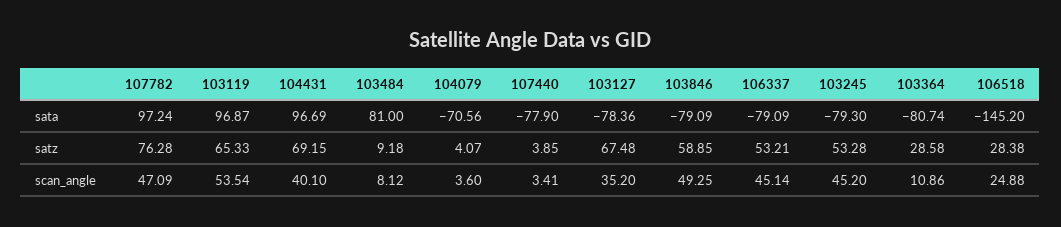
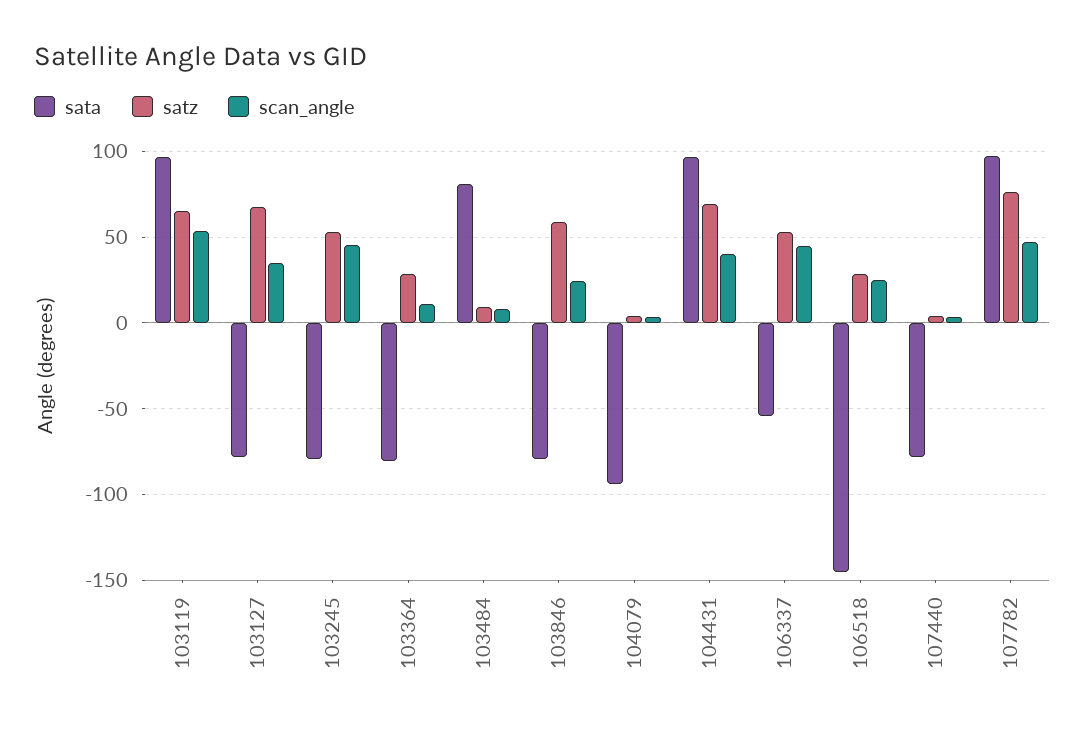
  {
    "sata": {
      "107782": 97.24,
      "103119": 96.87,
      "104431": 96.69,
      "103484": 81,
-     "104079": -70.56,
+     "104079": -95,
      "107440": -77.9,
      "103127": -78.36,
      "103846": -79.09,
-     "106337": -79.09,
+     "106337": -55,
      "103245": -79.3,
      "103364": -80.74,
      "106518": -145.2
    },
    "satz": {
      "107782": 76.28,
      "103119": 65.33,
      "104431": 69.15,
      "103484": 9.18,
      "104079": 4.07,
      "107440": 3.85,
      "103127": 67.48,
      "103846": 58.85,
      "106337": 53.21,
      "103245": 53.28,
      "103364": 28.58,
      "106518": 28.38
    },
    "scan_angle": {
      "107782": 47.09,
      "103119": 53.54,
      "104431": 40.1,
      "103484": 8.12,
      "104079": 3.6,
      "107440": 3.41,
      "103127": 35.2,
-     "103846": 49.25,
+     "103846": 25,
      "106337": 45.14,
      "103245": 45.2,
      "103364": 10.86,
      "106518": 24.88
    }
  }

